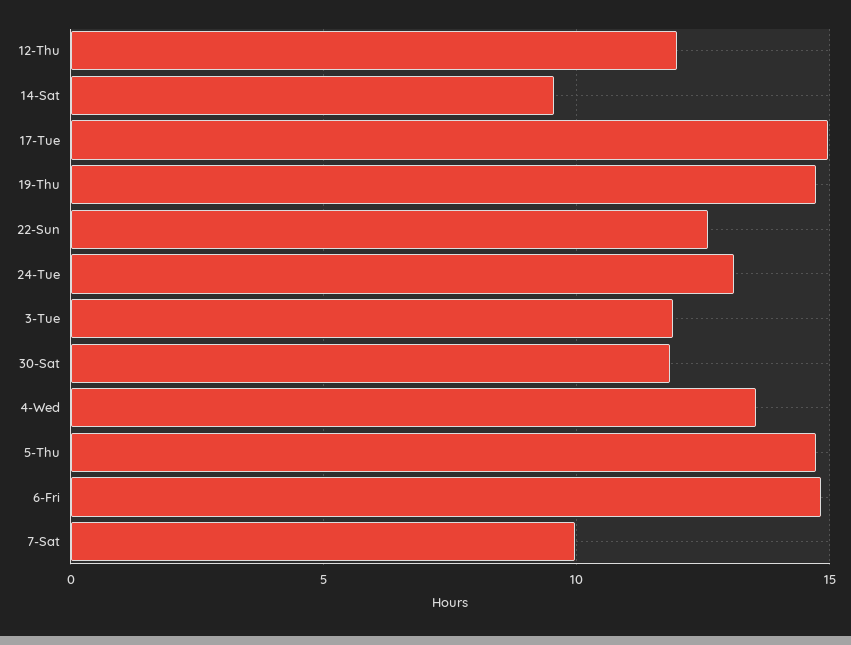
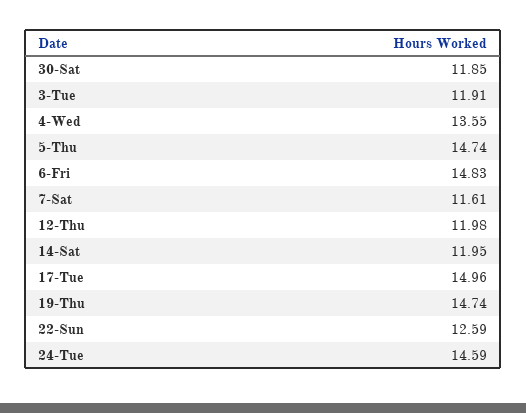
  {
    "12-Thu": 11.98,
-   "14-Sat": 9.5,
+   "14-Sat": 11.95,
    "17-Tue": 14.96,
    "19-Thu": 14.74,
    "22-Sun": 12.59,
-   "24-Tue": 13,
+   "24-Tue": 14.59,
    "3-Tue": 11.91,
    "30-Sat": 11.85,
    "4-Wed": 13.55,
    "5-Thu": 14.74,
    "6-Fri": 14.83,
-   "7-Sat": 10
+   "7-Sat": 11.61
  }

